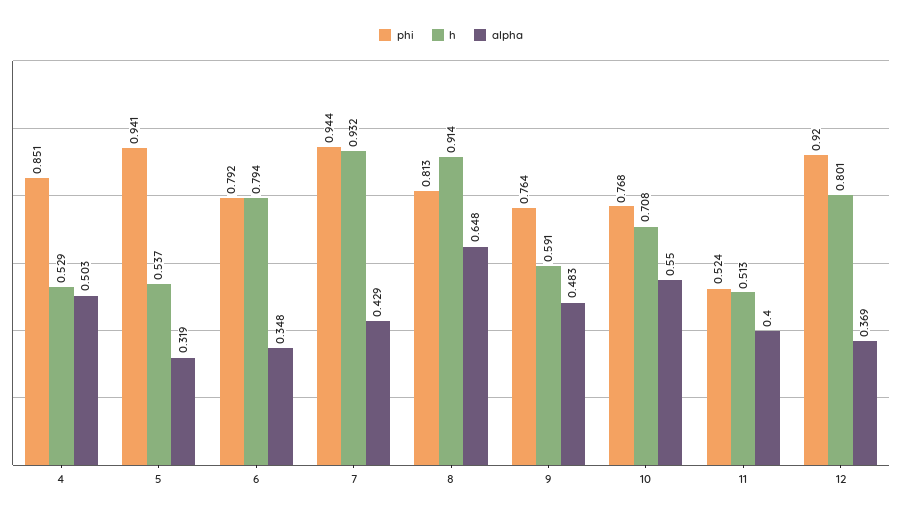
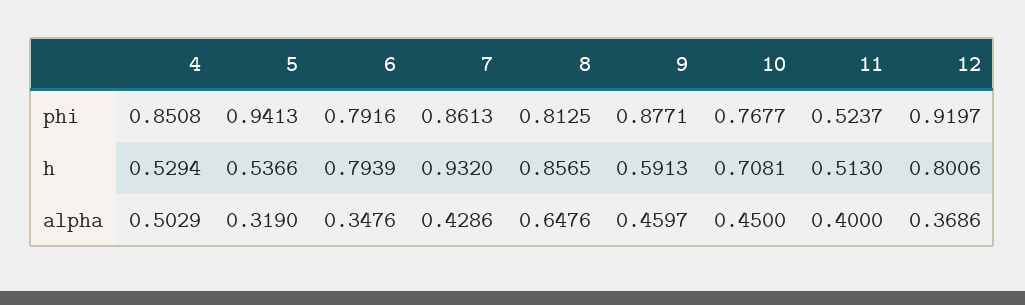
  {
    "phi": {
      "4": 0.8508,
      "5": 0.9413,
      "6": 0.7916,
-     "7": 0.944,
+     "7": 0.8613,
      "8": 0.8125,
-     "9": 0.764,
+     "9": 0.8771,
      "10": 0.7677,
      "11": 0.5237,
      "12": 0.9197
    },
    "h": {
      "4": 0.5294,
      "5": 0.5366,
      "6": 0.7939,
      "7": 0.932,
-     "8": 0.914,
+     "8": 0.8565,
      "9": 0.5913,
      "10": 0.7081,
      "11": 0.513,
      "12": 0.8006
    },
    "alpha": {
      "4": 0.5029,
      "5": 0.319,
      "6": 0.3476,
      "7": 0.4286,
      "8": 0.6476,
-     "9": 0.483,
+     "9": 0.4597,
-     "10": 0.55,
+     "10": 0.45,
      "11": 0.4,
      "12": 0.3686
    }
  }

